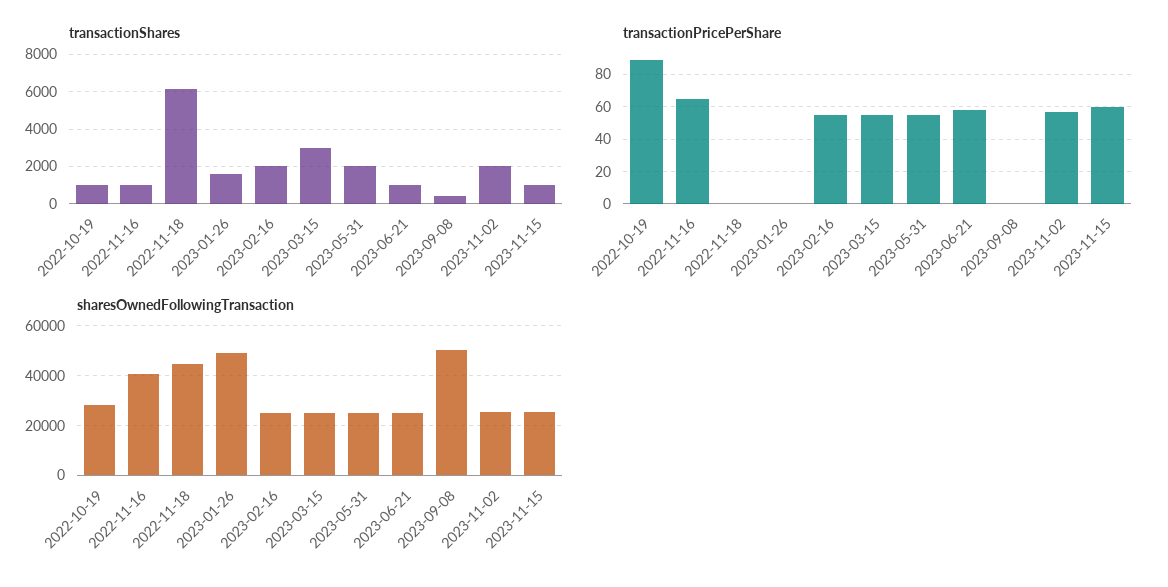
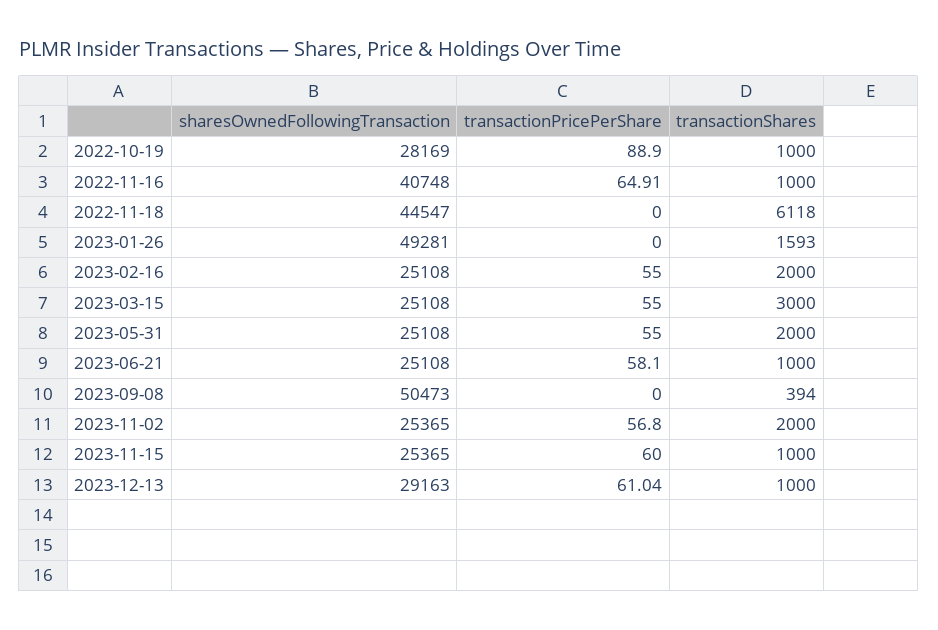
  {
    "transactionShares": {
      "2022-10-19": 1000,
      "2022-11-16": 1000,
      "2022-11-18": 6118,
      "2023-01-26": 1593,
      "2023-02-16": 2000,
      "2023-03-15": 3000,
      "2023-05-31": 2000,
      "2023-06-21": 1000,
      "2023-09-08": 394,
      "2023-11-02": 2000,
-     "2023-11-15": 1000
+     "2023-11-15": 1000,
+     "2023-12-13": 1000
    },
    "transactionPricePerShare": {
      "2022-10-19": 88.9,
      "2022-11-16": 64.91,
      "2022-11-18": 0,
      "2023-01-26": 0,
      "2023-02-16": 55,
      "2023-03-15": 55,
      "2023-05-31": 55,
      "2023-06-21": 58.1,
      "2023-09-08": 0,
      "2023-11-02": 56.8,
-     "2023-11-15": 60
+     "2023-11-15": 60,
+     "2023-12-13": 61.04
    },
    "sharesOwnedFollowingTransaction": {
      "2022-10-19": 28169,
      "2022-11-16": 40748,
      "2022-11-18": 44547,
      "2023-01-26": 49281,
      "2023-02-16": 25108,
      "2023-03-15": 25108,
      "2023-05-31": 25108,
      "2023-06-21": 25108,
      "2023-09-08": 50473,
      "2023-11-02": 25365,
-     "2023-11-15": 25365
+     "2023-11-15": 25365,
+     "2023-12-13": 29163
    }
  }

